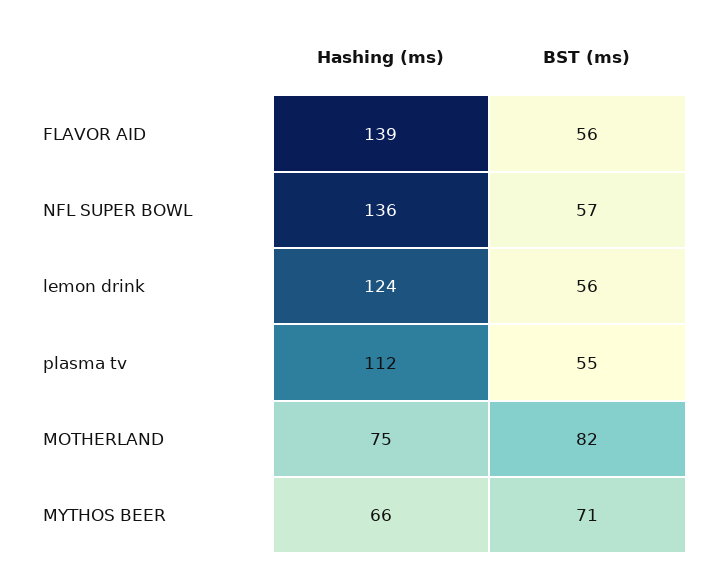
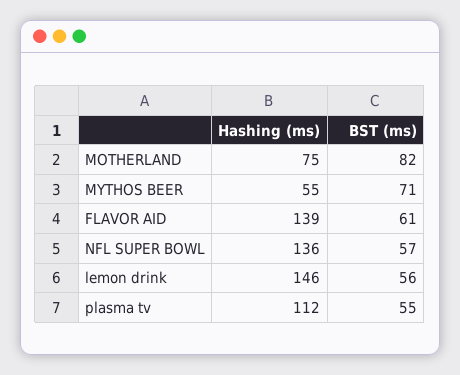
  {
    "Hashing (ms)": {
      "FLAVOR AID": 139,
      "NFL SUPER BOWL": 136,
-     "lemon drink": 124,
+     "lemon drink": 146,
      "plasma tv": 112,
      "MOTHERLAND": 75,
-     "MYTHOS BEER": 66
+     "MYTHOS BEER": 55
    },
    "BST (ms)": {
-     "FLAVOR AID": 56,
+     "FLAVOR AID": 61,
      "NFL SUPER BOWL": 57,
      "lemon drink": 56,
      "plasma tv": 55,
      "MOTHERLAND": 82,
      "MYTHOS BEER": 71
    }
  }

